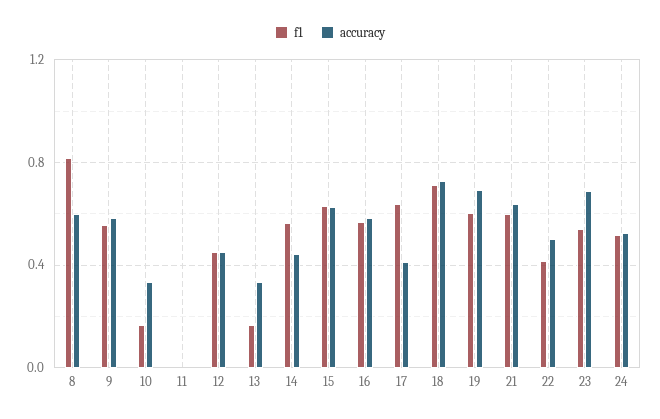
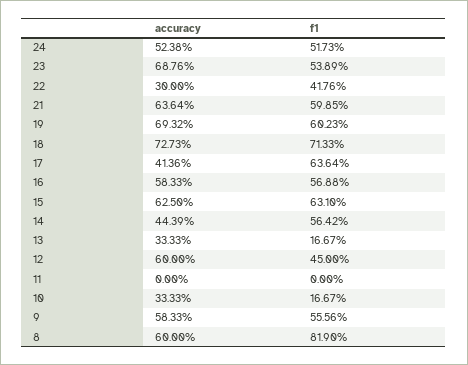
  {
    "f1": {
      "8": 0.819,
      "9": 0.5556,
      "10": 0.1667,
      "11": 0,
      "12": 0.45,
      "13": 0.1667,
      "14": 0.5642,
      "15": 0.631,
      "16": 0.5688,
      "17": 0.6364,
      "18": 0.7133,
      "19": 0.6023,
      "21": 0.5985,
      "22": 0.4176,
      "23": 0.5389,
      "24": 0.5173
    },
    "accuracy": {
      "8": 0.6,
      "9": 0.5833,
      "10": 0.3333,
      "11": 0,
-     "12": 0.45,
+     "12": 0.6,
      "13": 0.3333,
      "14": 0.4439,
      "15": 0.625,
      "16": 0.5833,
      "17": 0.4136,
      "18": 0.7273,
      "19": 0.6932,
      "21": 0.6364,
-     "22": 0.5,
+     "22": 0.3,
      "23": 0.6876,
      "24": 0.5238
    }
  }

